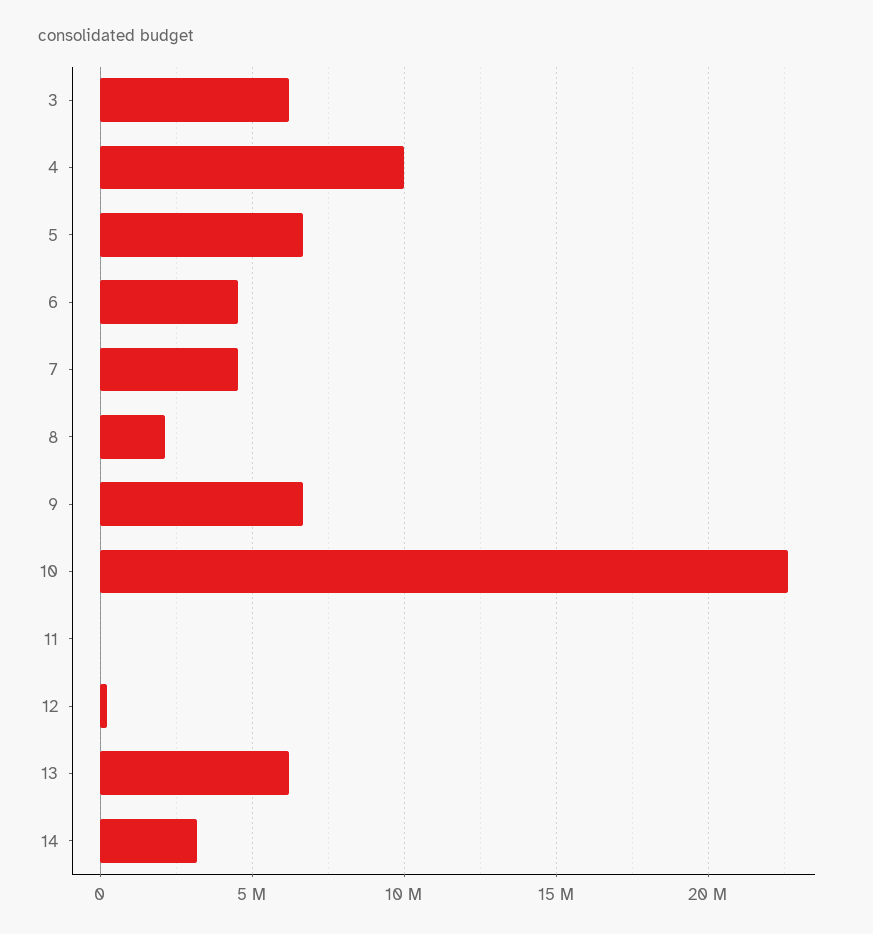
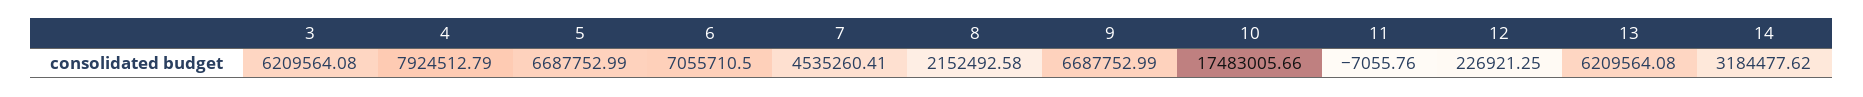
  {
    "3": 6209564.08,
-   "4": 10000000,
+   "4": 7924512.79,
    "5": 6687752.99,
-   "6": 4500000,
+   "6": 7055710.5,
    "7": 4535260.41,
    "8": 2152492.58,
    "9": 6687752.99,
-   "10": 22500000,
+   "10": 17483005.66,
    "11": -7055.76,
    "12": 226921.25,
    "13": 6209564.08,
    "14": 3184477.62
  }

